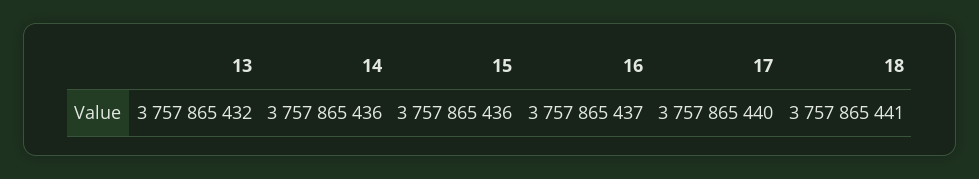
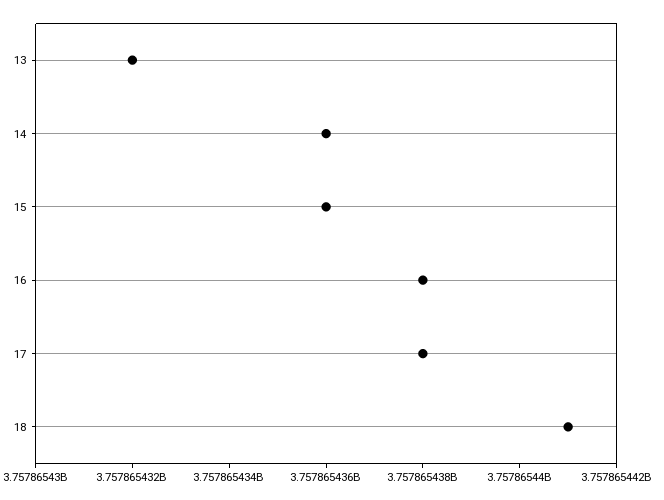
  {
    "13": 3757865432,
    "14": 3757865436,
    "15": 3757865436,
-   "16": 3757865437,
+   "16": 3757865438,
-   "17": 3757865440,
+   "17": 3757865438,
    "18": 3757865441
  }

